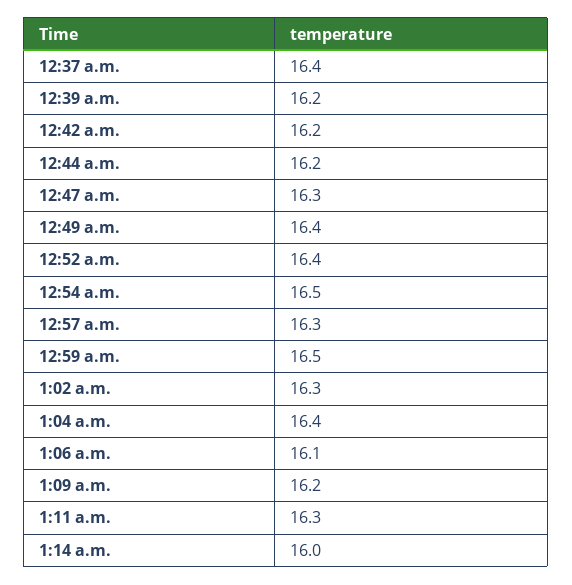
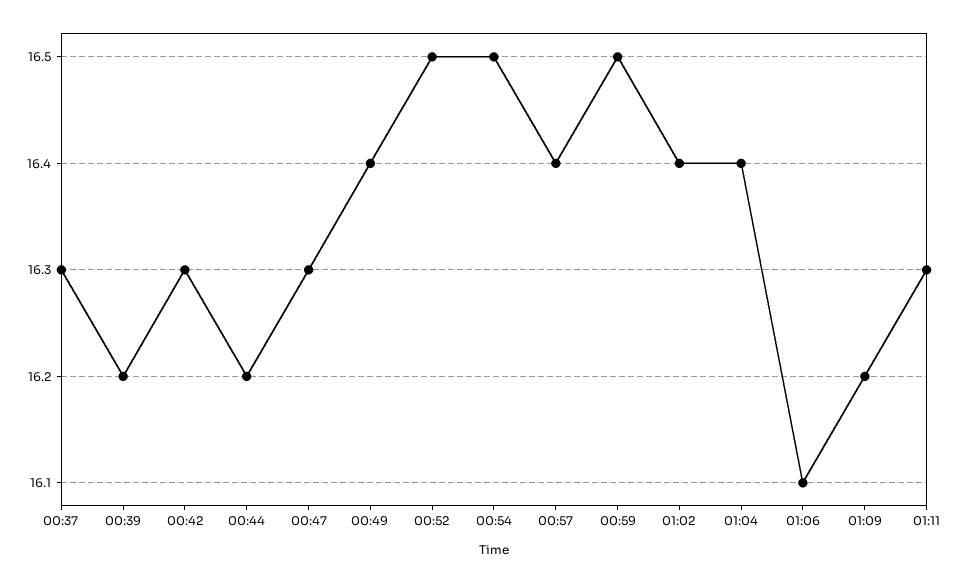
  {
-   "12:37 a.m.": 16.4,
+   "12:37 a.m.": 16.3,
    "12:39 a.m.": 16.2,
-   "12:42 a.m.": 16.2,
+   "12:42 a.m.": 16.3,
    "12:44 a.m.": 16.2,
    "12:47 a.m.": 16.3,
    "12:49 a.m.": 16.4,
-   "12:52 a.m.": 16.4,
+   "12:52 a.m.": 16.5,
    "12:54 a.m.": 16.5,
-   "12:57 a.m.": 16.3,
+   "12:57 a.m.": 16.4,
    "12:59 a.m.": 16.5,
-   "1:02 a.m.": 16.3,
+   "1:02 a.m.": 16.4,
    "1:04 a.m.": 16.4,
    "1:06 a.m.": 16.1,
    "1:09 a.m.": 16.2,
-   "1:11 a.m.": 16.3,
+   "1:11 a.m.": 16.3
-   "1:14 a.m.": 16
  }

